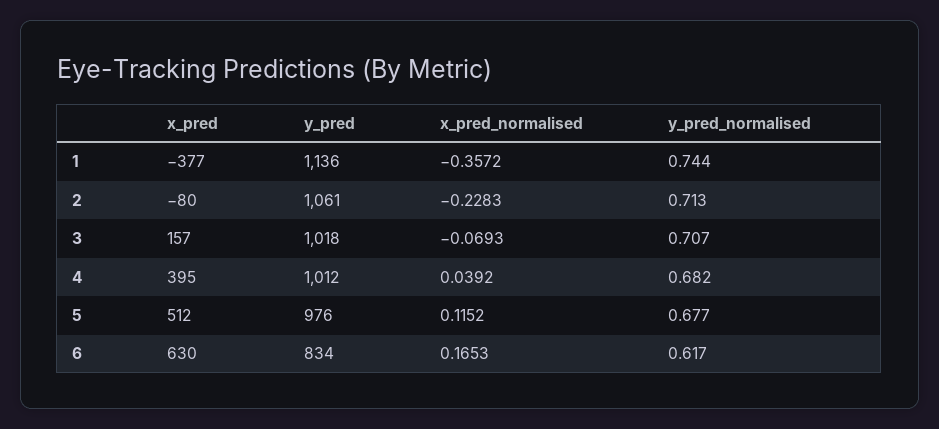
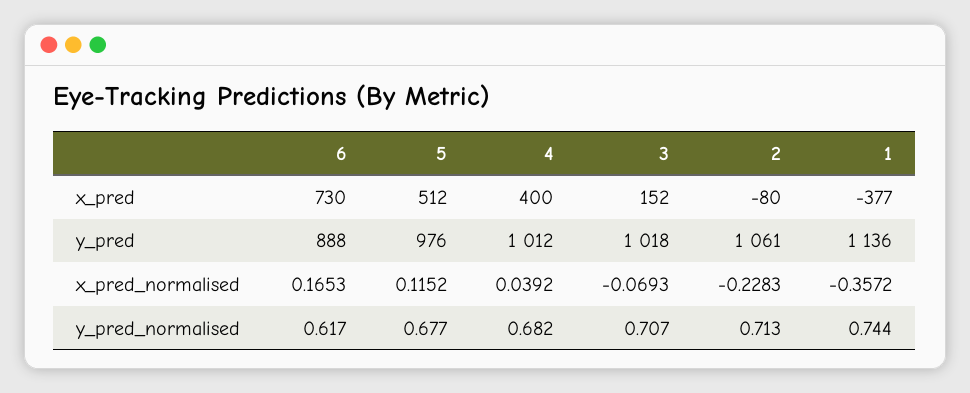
  {
    "x_pred": {
      "1": -377,
      "2": -80,
-     "3": 157,
+     "3": 152,
-     "4": 395,
+     "4": 400,
      "5": 512,
-     "6": 630
+     "6": 730
    },
    "y_pred": {
      "1": 1136,
      "2": 1061,
      "3": 1018,
      "4": 1012,
      "5": 976,
-     "6": 834
+     "6": 888
    },
    "x_pred_normalised": {
      "1": -0.3572,
      "2": -0.2283,
      "3": -0.0693,
      "4": 0.0392,
      "5": 0.1152,
      "6": 0.1653
    },
    "y_pred_normalised": {
      "1": 0.744,
      "2": 0.713,
      "3": 0.707,
      "4": 0.682,
      "5": 0.677,
      "6": 0.617
    }
  }

